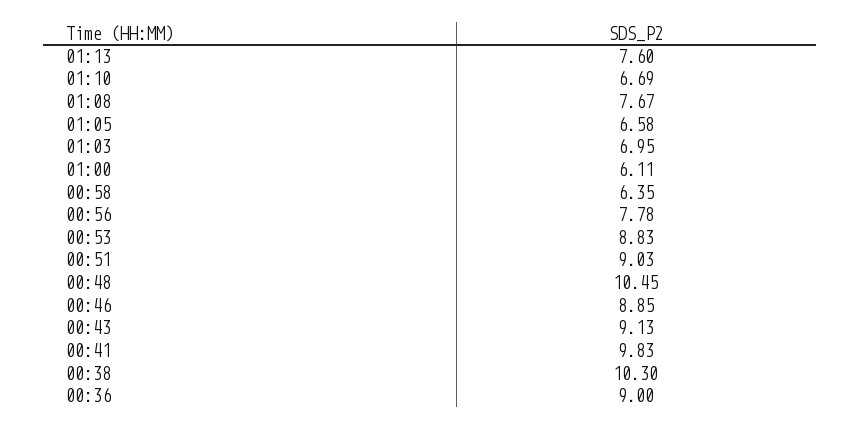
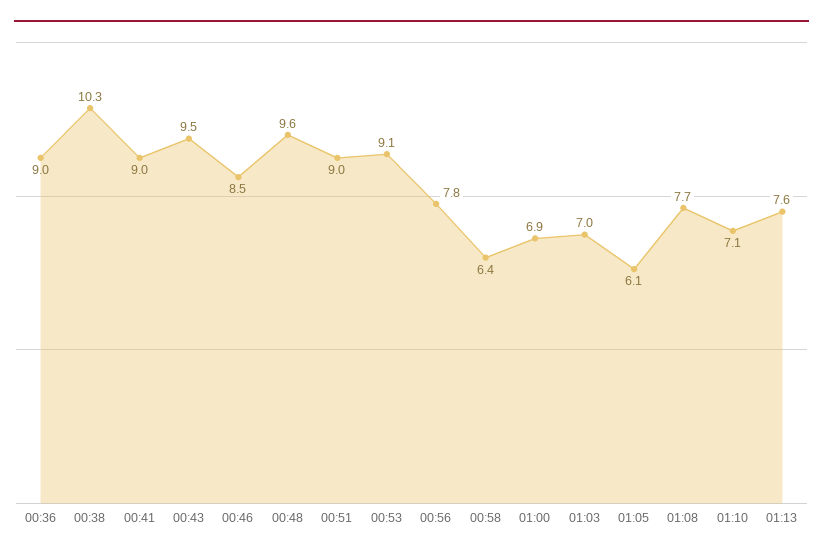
  {
    "01:13": 7.6,
-   "01:10": 6.69,
+   "01:10": 7.1,
    "01:08": 7.67,
-   "01:05": 6.58,
+   "01:05": 6.1,
    "01:03": 6.95,
-   "01:00": 6.11,
+   "01:00": 6.9,
    "00:58": 6.35,
    "00:56": 7.78,
-   "00:53": 8.83,
+   "00:53": 9.1,
    "00:51": 9.03,
-   "00:48": 10.45,
+   "00:48": 9.6,
-   "00:46": 8.85,
+   "00:46": 8.5,
-   "00:43": 9.13,
+   "00:43": 9.5,
-   "00:41": 9.83,
+   "00:41": 9,
    "00:38": 10.3,
    "00:36": 9
  }

